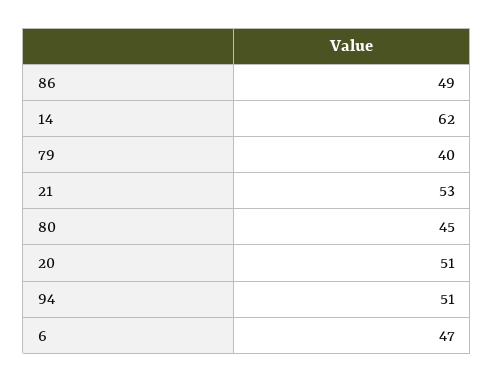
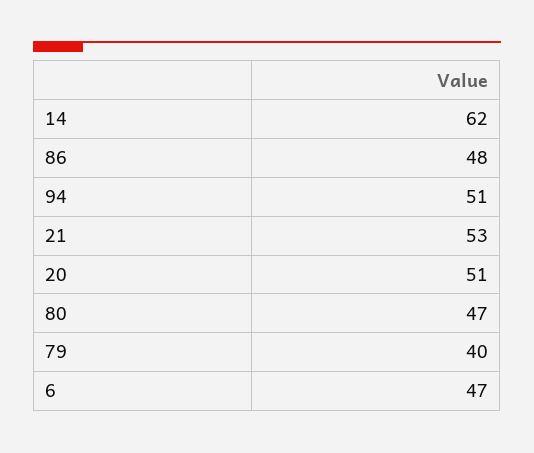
  {
-   "86": 49,
+   "86": 48,
    "14": 62,
    "79": 40,
    "21": 53,
-   "80": 45,
+   "80": 47,
    "20": 51,
    "94": 51,
    "6": 47
  }

